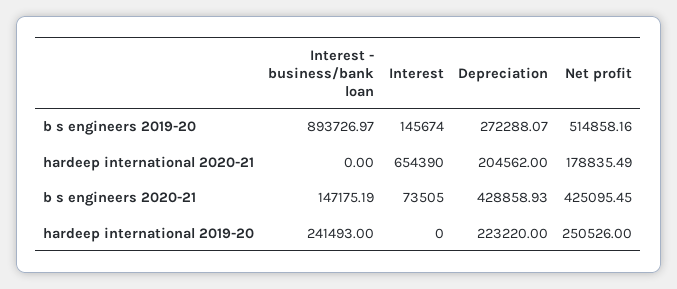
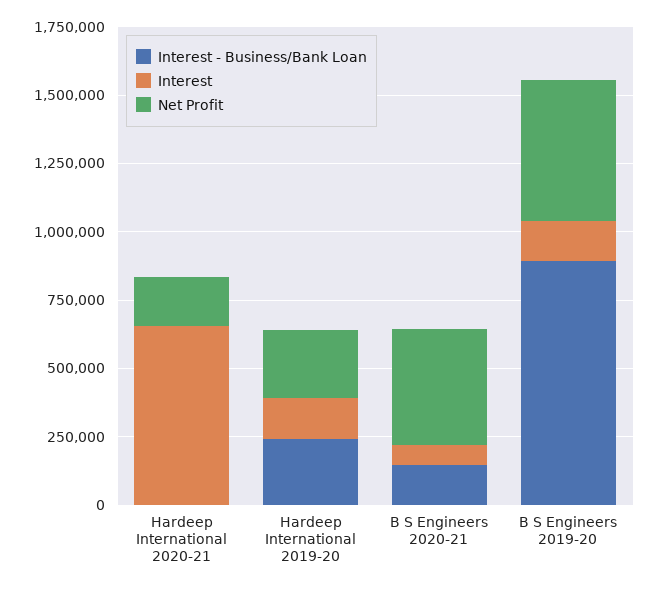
  {
    "Interest - business/bank loan": {
      "b s engineers 2019-20": 893726.97,
      "hardeep international 2020-21": 0,
      "b s engineers 2020-21": 147175.19,
      "hardeep international 2019-20": 241493
    },
    "Interest": {
      "b s engineers 2019-20": 145674,
      "hardeep international 2020-21": 654390,
      "b s engineers 2020-21": 73505,
-     "hardeep international 2019-20": 0
+     "hardeep international 2019-20": 150000
    },
-   "Depreciation": {
-     "b s engineers 2019-20": 272288.07,
-     "hardeep international 2020-21": 204562,
-     "b s engineers 2020-21": 428858.93,
-     "hardeep international 2019-20": 223220
-   },
    "Net profit": {
      "b s engineers 2019-20": 514858.16,
      "hardeep international 2020-21": 178835.49,
      "b s engineers 2020-21": 425095.45,
      "hardeep international 2019-20": 250526
    }
  }

